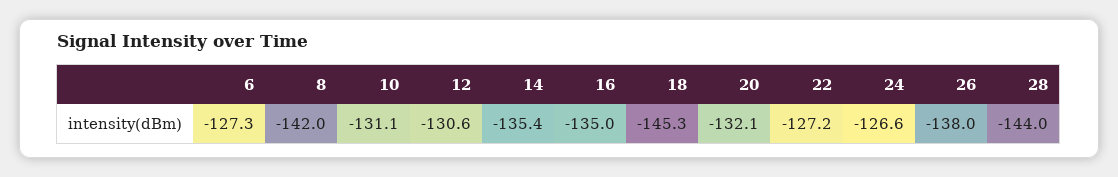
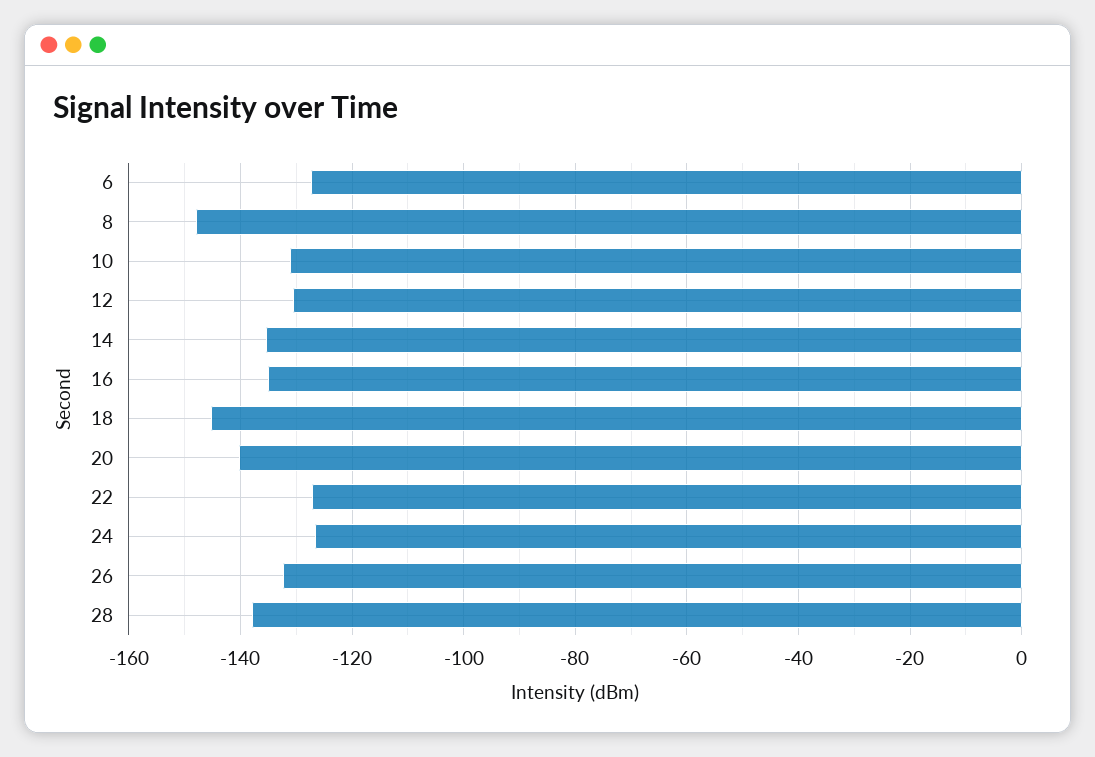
  {
    "6": -127.3,
-   "8": -142,
+   "8": -148,
    "10": -131.1,
    "12": -130.6,
    "14": -135.4,
    "16": -135,
    "18": -145.3,
-   "20": -132.1,
+   "20": -140,
    "22": -127.2,
    "24": -126.6,
-   "26": -138,
+   "26": -132,
-   "28": -144
+   "28": -138
  }

